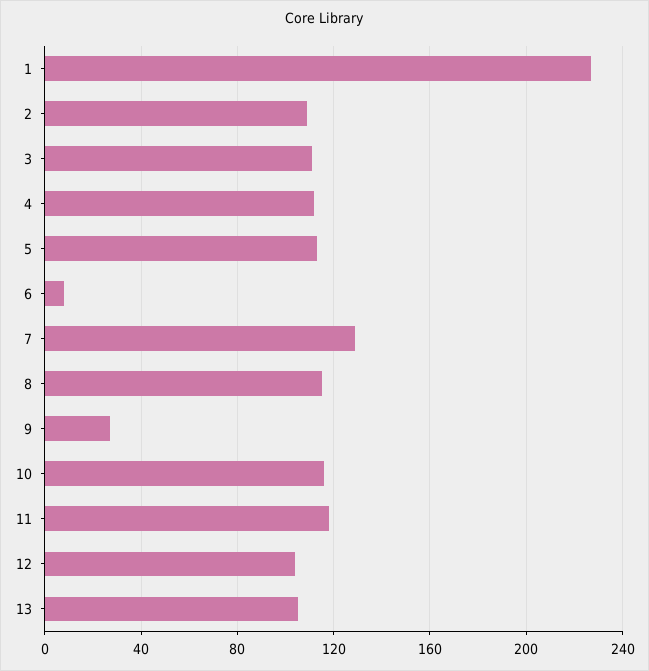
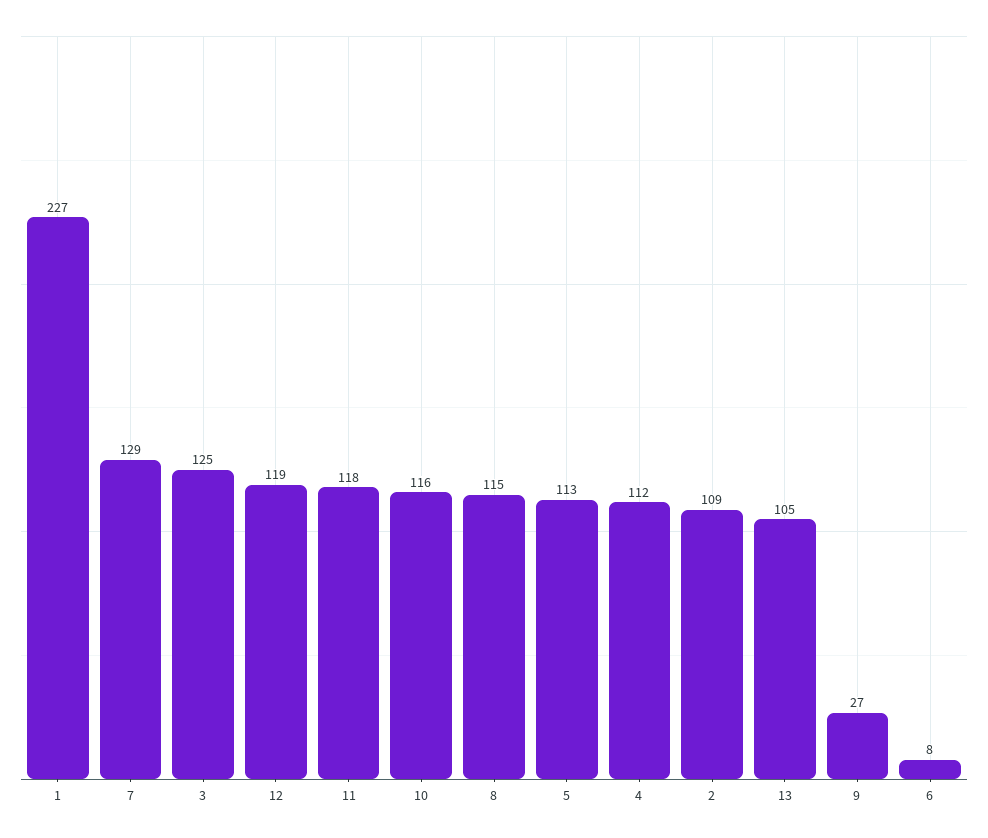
  {
    "1": 227,
    "2": 109,
-   "3": 110,
+   "3": 125,
    "4": 112,
    "5": 113,
    "6": 8,
    "7": 129,
    "8": 115,
    "9": 27,
    "10": 116,
    "11": 118,
-   "12": 105,
+   "12": 119,
    "13": 105
  }

